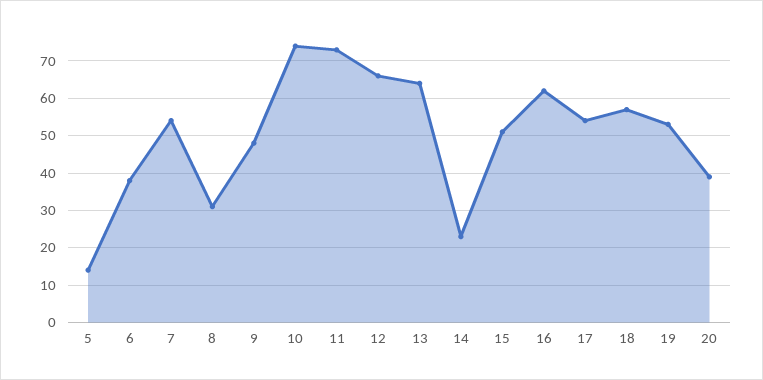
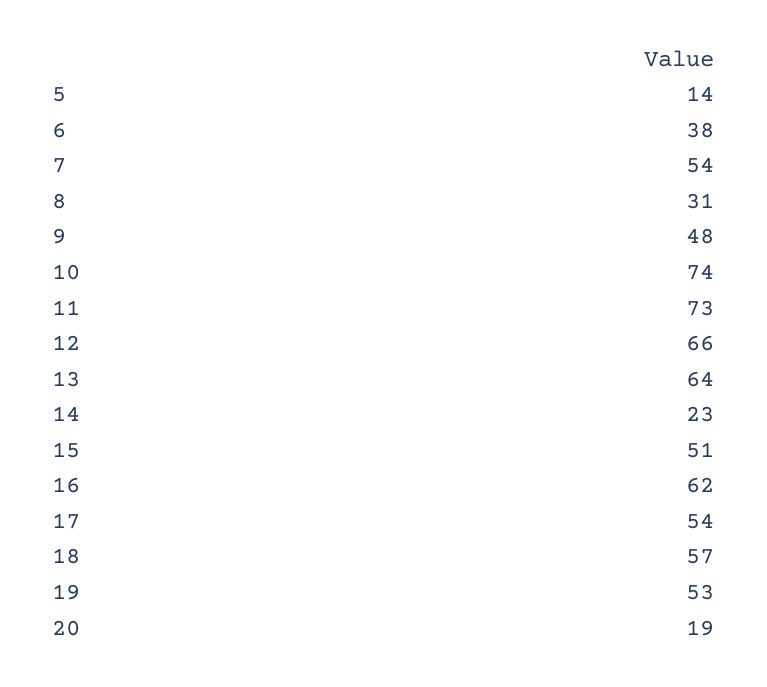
  {
    "5": 14,
    "6": 38,
    "7": 54,
    "8": 31,
    "9": 48,
    "10": 74,
    "11": 73,
    "12": 66,
    "13": 64,
    "14": 23,
    "15": 51,
    "16": 62,
    "17": 54,
    "18": 57,
    "19": 53,
-   "20": 40
+   "20": 19
  }

